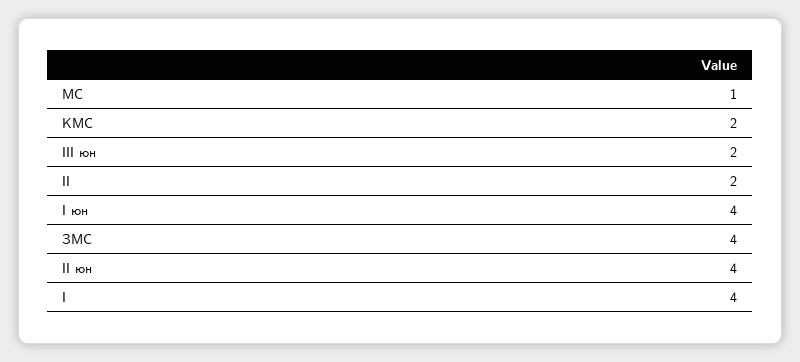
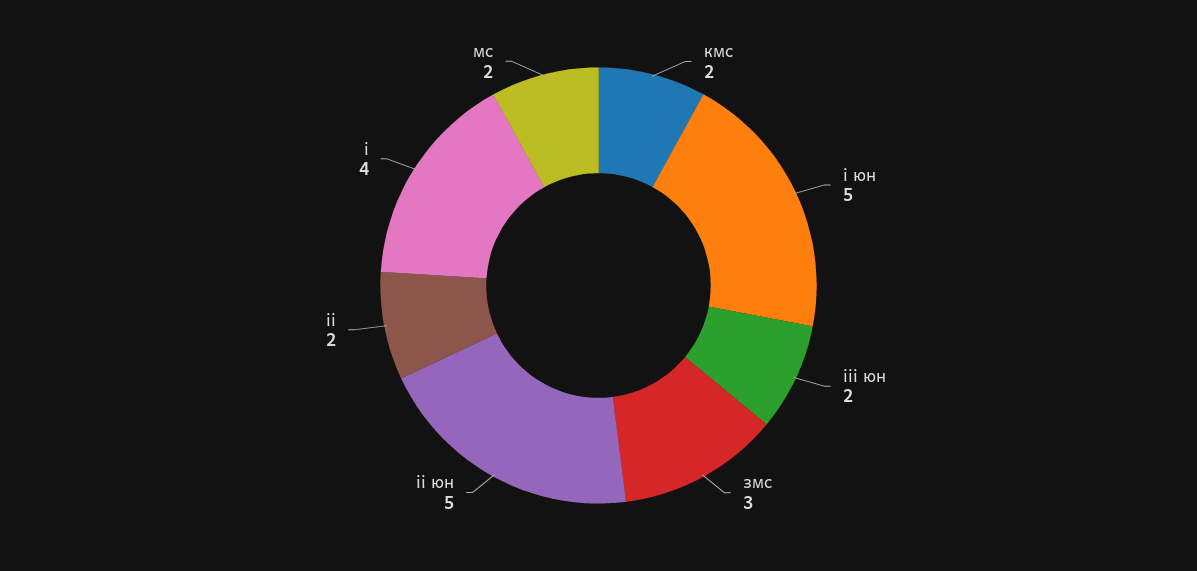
  {
-   "МС": 1,
+   "МС": 2,
    "КМС": 2,
    "III юн": 2,
    "II": 2,
-   "I юн": 4,
+   "I юн": 5,
-   "ЗМС": 4,
+   "ЗМС": 3,
-   "II юн": 4,
+   "II юн": 5,
    "I": 4
  }

